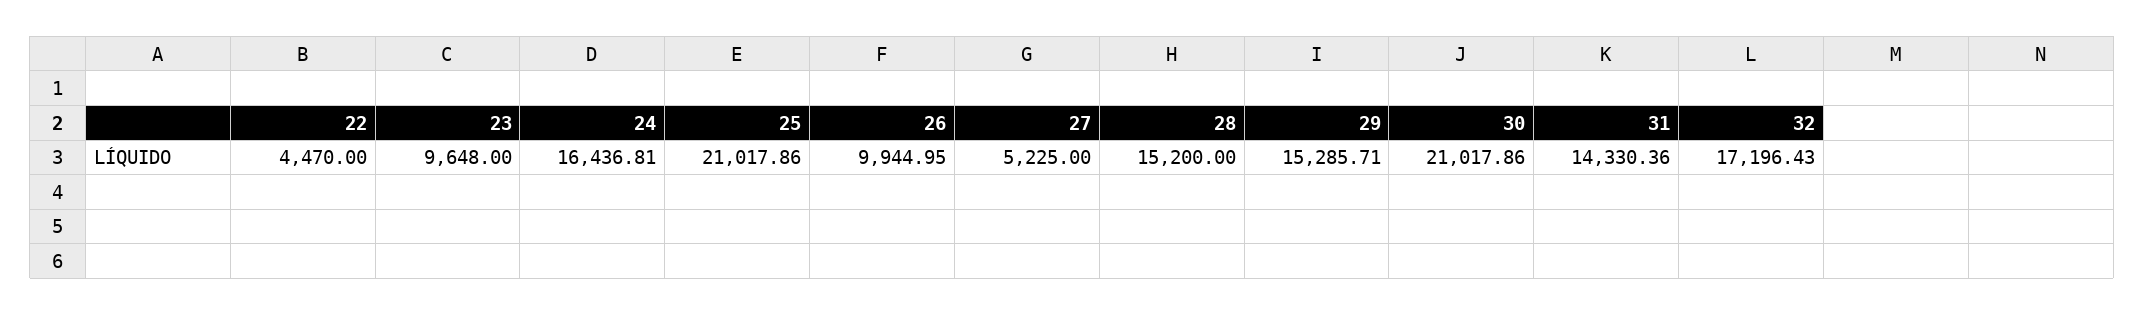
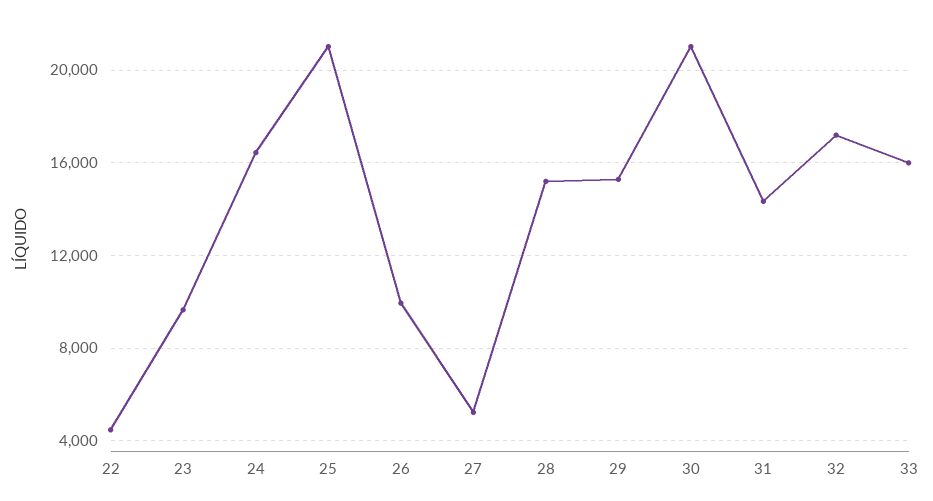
  {
    "22": 4470,
    "23": 9648,
    "24": 16436.81,
    "25": 21017.86,
    "26": 9944.95,
    "27": 5225,
    "28": 15200,
    "29": 15285.71,
    "30": 21017.86,
    "31": 14330.36,
-   "32": 17196.43
+   "32": 17196.43,
+   "33": 16000
  }

